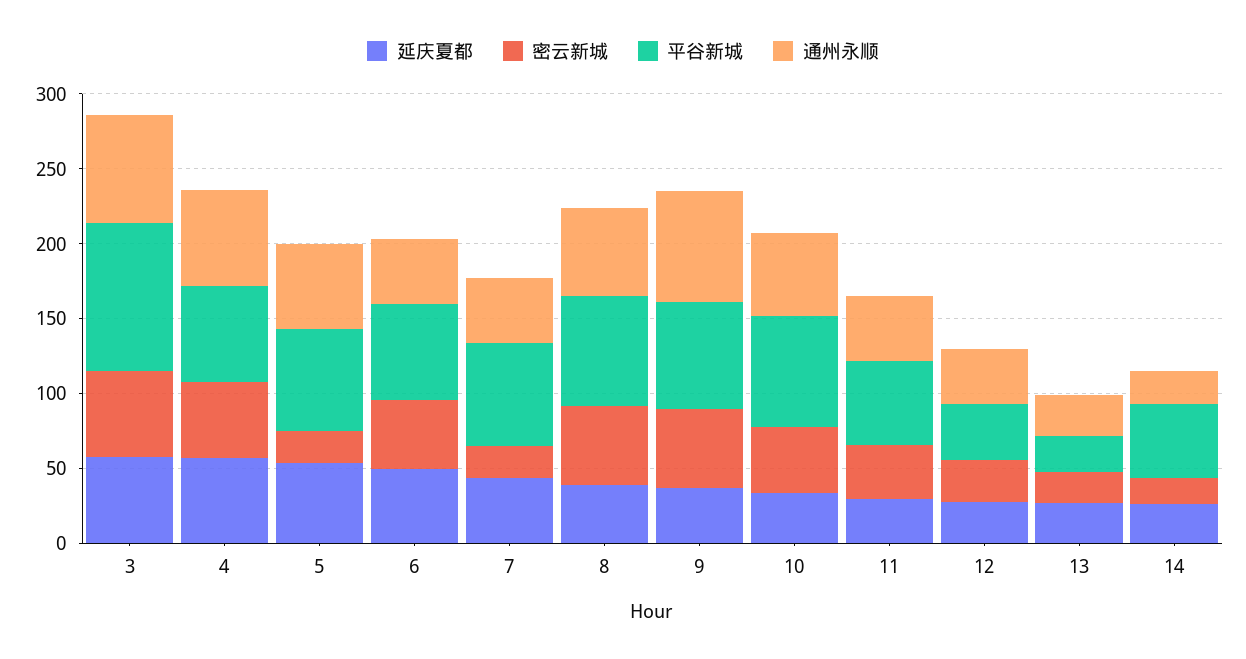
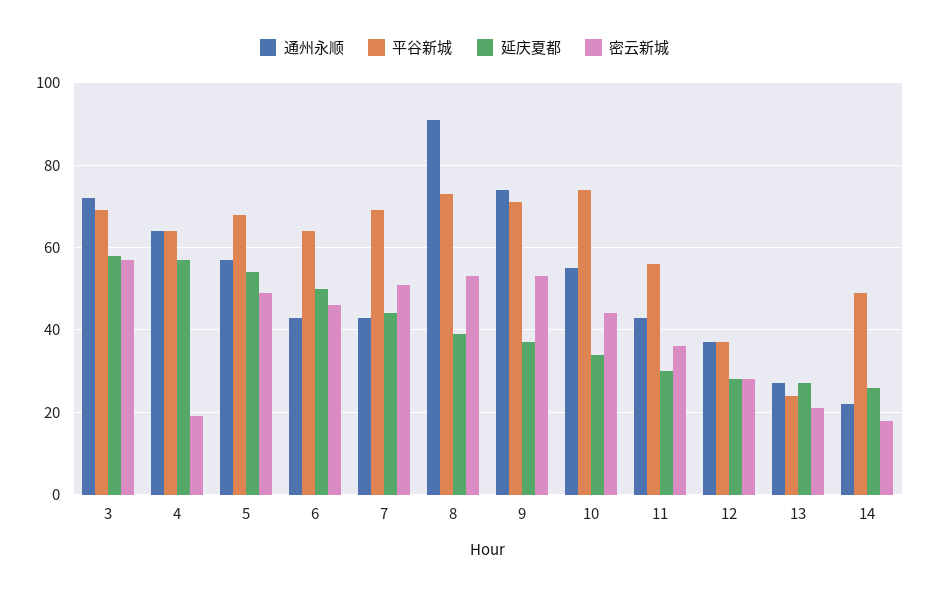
  {
    "延庆夏都": {
      "3": 60,
      "4": 55,
      "5": 55,
      "6": 50,
      "7": 45,
      "8": 40,
      "9": 35,
      "10": 35,
      "11": 30,
      "12": 30,
      "13": 25,
      "14": 25
    },
    "密云新城": {
      "3": 55,
-     "4": 50,
+     "4": 20,
-     "5": 20,
+     "5": 50,
      "6": 45,
-     "7": 20,
+     "7": 50,
      "8": 55,
      "9": 55,
      "10": 45,
      "11": 35,
      "12": 30,
      "13": 20,
      "14": 20
    },
    "平谷新城": {
-     "3": 100,
+     "3": 70,
      "4": 65,
      "5": 70,
      "6": 65,
      "7": 70,
      "8": 75,
      "9": 70,
      "10": 75,
      "11": 55,
      "12": 35,
      "13": 25,
      "14": 50
    },
    "通州永顺": {
      "3": 70,
      "4": 65,
      "5": 55,
      "6": 45,
      "7": 45,
-     "8": 60,
+     "8": 90,
      "9": 75,
      "10": 55,
      "11": 45,
      "12": 35,
      "13": 25,
      "14": 20
    }
  }

